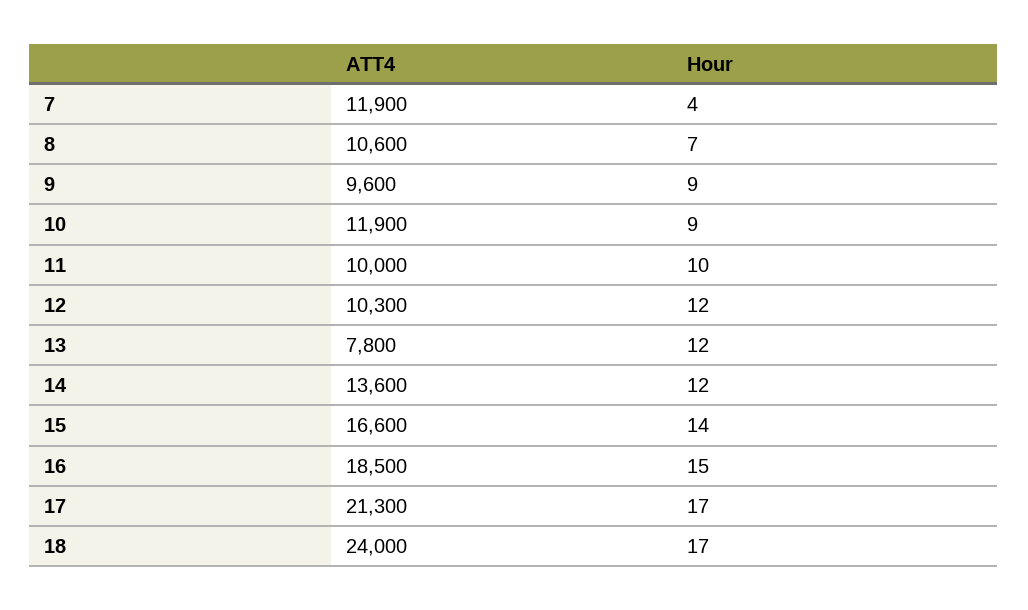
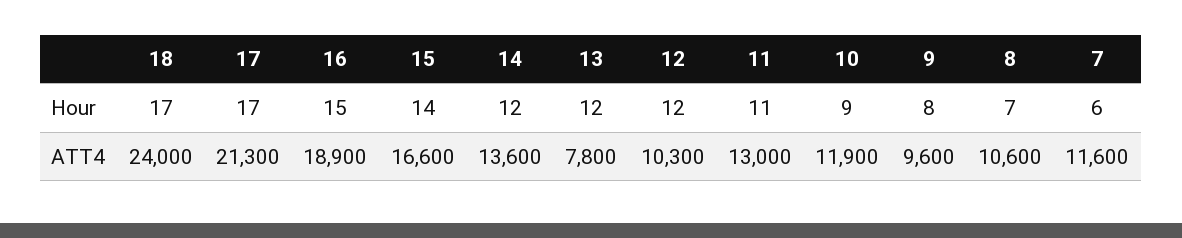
  {
    "ATT4": {
-     "7": 11900,
+     "7": 11600,
      "8": 10600,
      "9": 9600,
      "10": 11900,
-     "11": 10000,
+     "11": 13000,
      "12": 10300,
      "13": 7800,
      "14": 13600,
      "15": 16600,
-     "16": 18500,
+     "16": 18900,
      "17": 21300,
      "18": 24000
    },
    "Hour": {
-     "7": 4,
+     "7": 6,
      "8": 7,
-     "9": 9,
+     "9": 8,
      "10": 9,
-     "11": 10,
+     "11": 11,
      "12": 12,
      "13": 12,
      "14": 12,
      "15": 14,
      "16": 15,
      "17": 17,
      "18": 17
    }
  }

